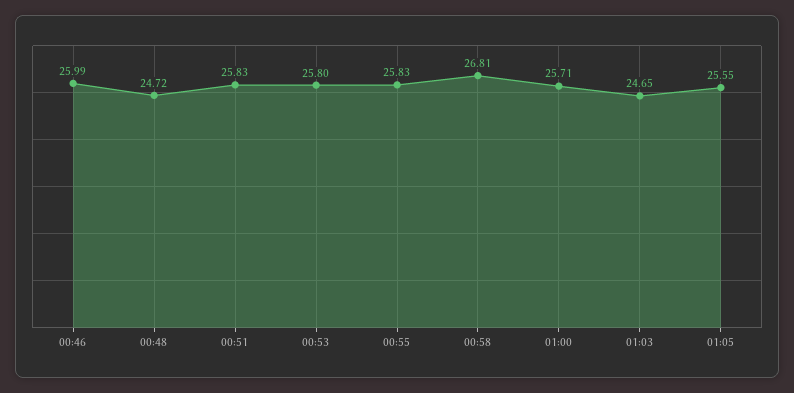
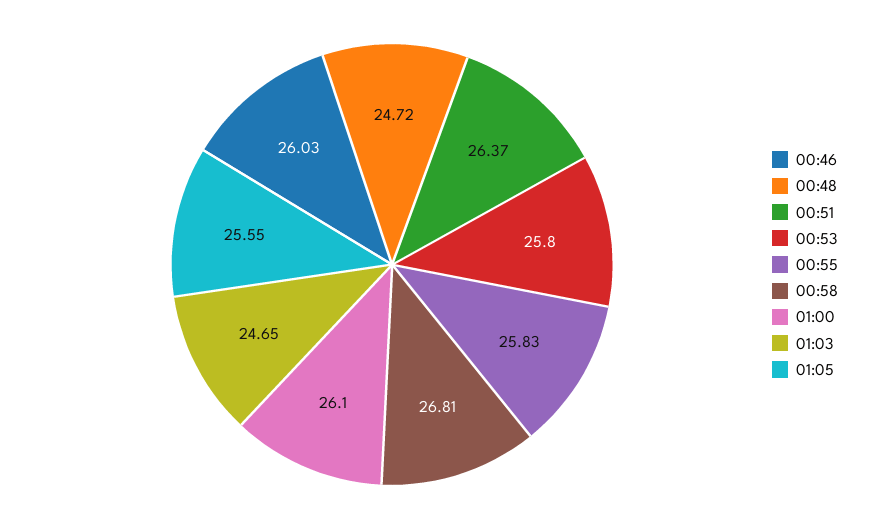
  {
-   "00:46": 25.99,
+   "00:46": 26.03,
    "00:48": 24.72,
-   "00:51": 25.83,
+   "00:51": 26.37,
    "00:53": 25.8,
    "00:55": 25.83,
    "00:58": 26.81,
-   "01:00": 25.71,
+   "01:00": 26.1,
    "01:03": 24.65,
    "01:05": 25.55
  }

